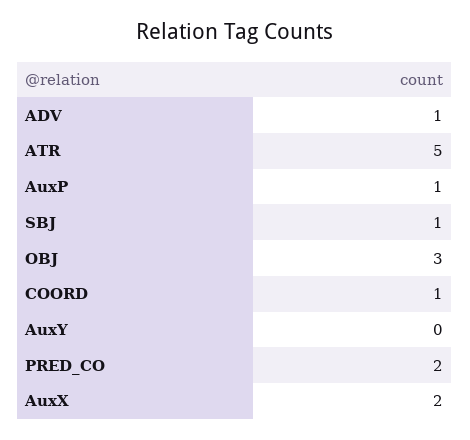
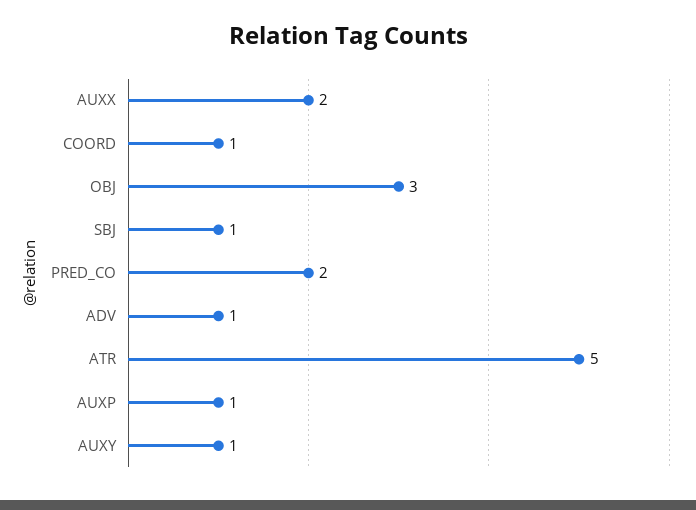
  {
    "ADV": 1,
    "ATR": 5,
    "AuxP": 1,
    "SBJ": 1,
    "OBJ": 3,
    "COORD": 1,
-   "AuxY": 0,
+   "AuxY": 1,
    "PRED_CO": 2,
    "AuxX": 2
  }

